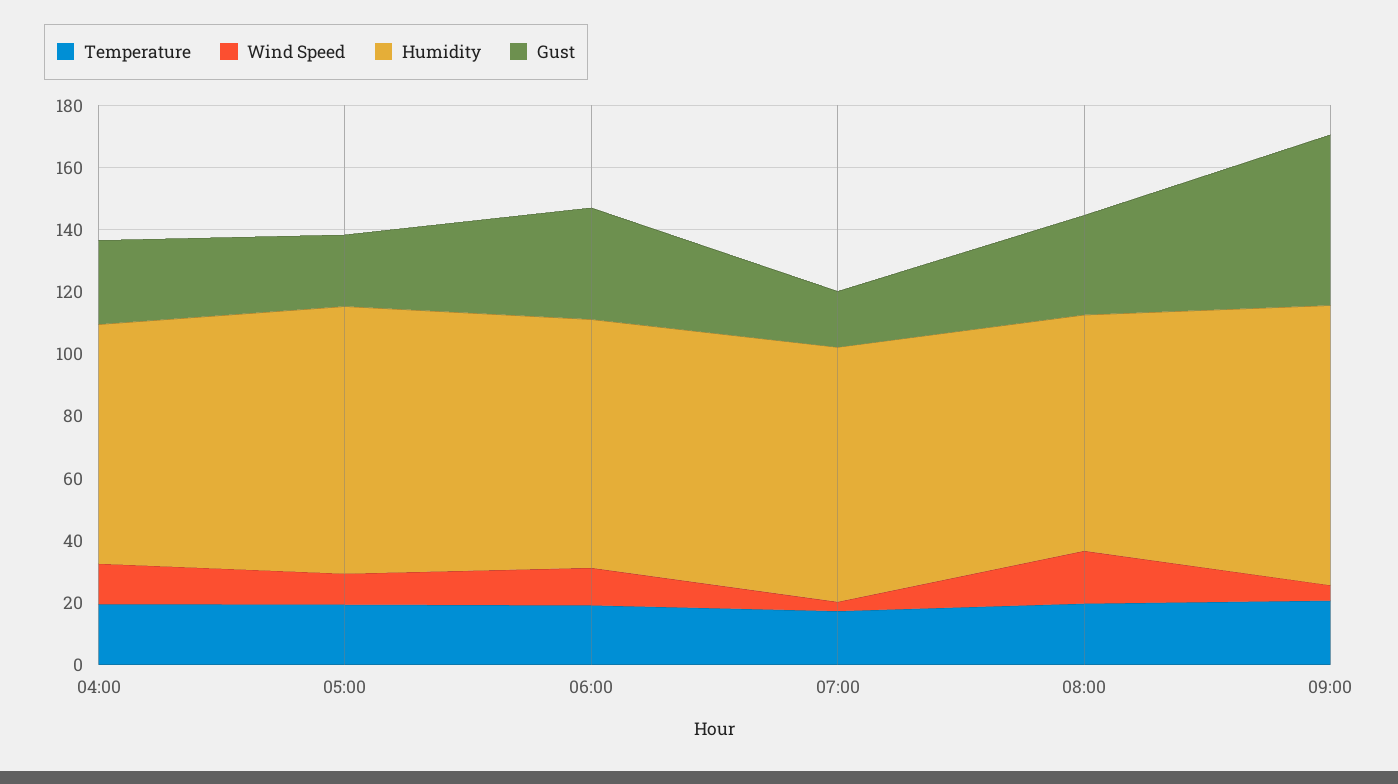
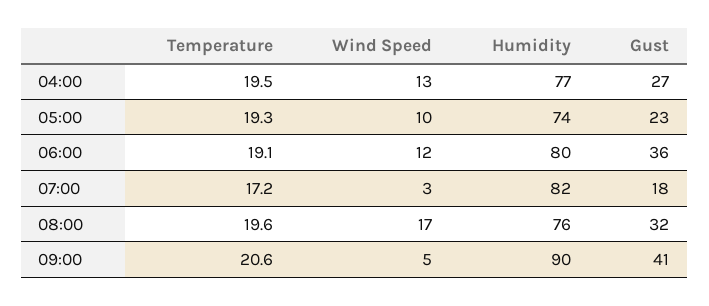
  {
    "Temperature": {
      "04:00": 19.5,
      "05:00": 19.3,
      "06:00": 19.1,
      "07:00": 17.2,
      "08:00": 19.6,
      "09:00": 20.6
    },
    "Wind Speed": {
      "04:00": 13,
      "05:00": 10,
      "06:00": 12,
      "07:00": 3,
      "08:00": 17,
      "09:00": 5
    },
    "Humidity": {
      "04:00": 77,
-     "05:00": 85,
+     "05:00": 74,
      "06:00": 80,
      "07:00": 82,
      "08:00": 76,
      "09:00": 90
    },
    "Gust": {
      "04:00": 27,
      "05:00": 23,
      "06:00": 36,
      "07:00": 18,
      "08:00": 32,
-     "09:00": 55
+     "09:00": 41
    }
  }

